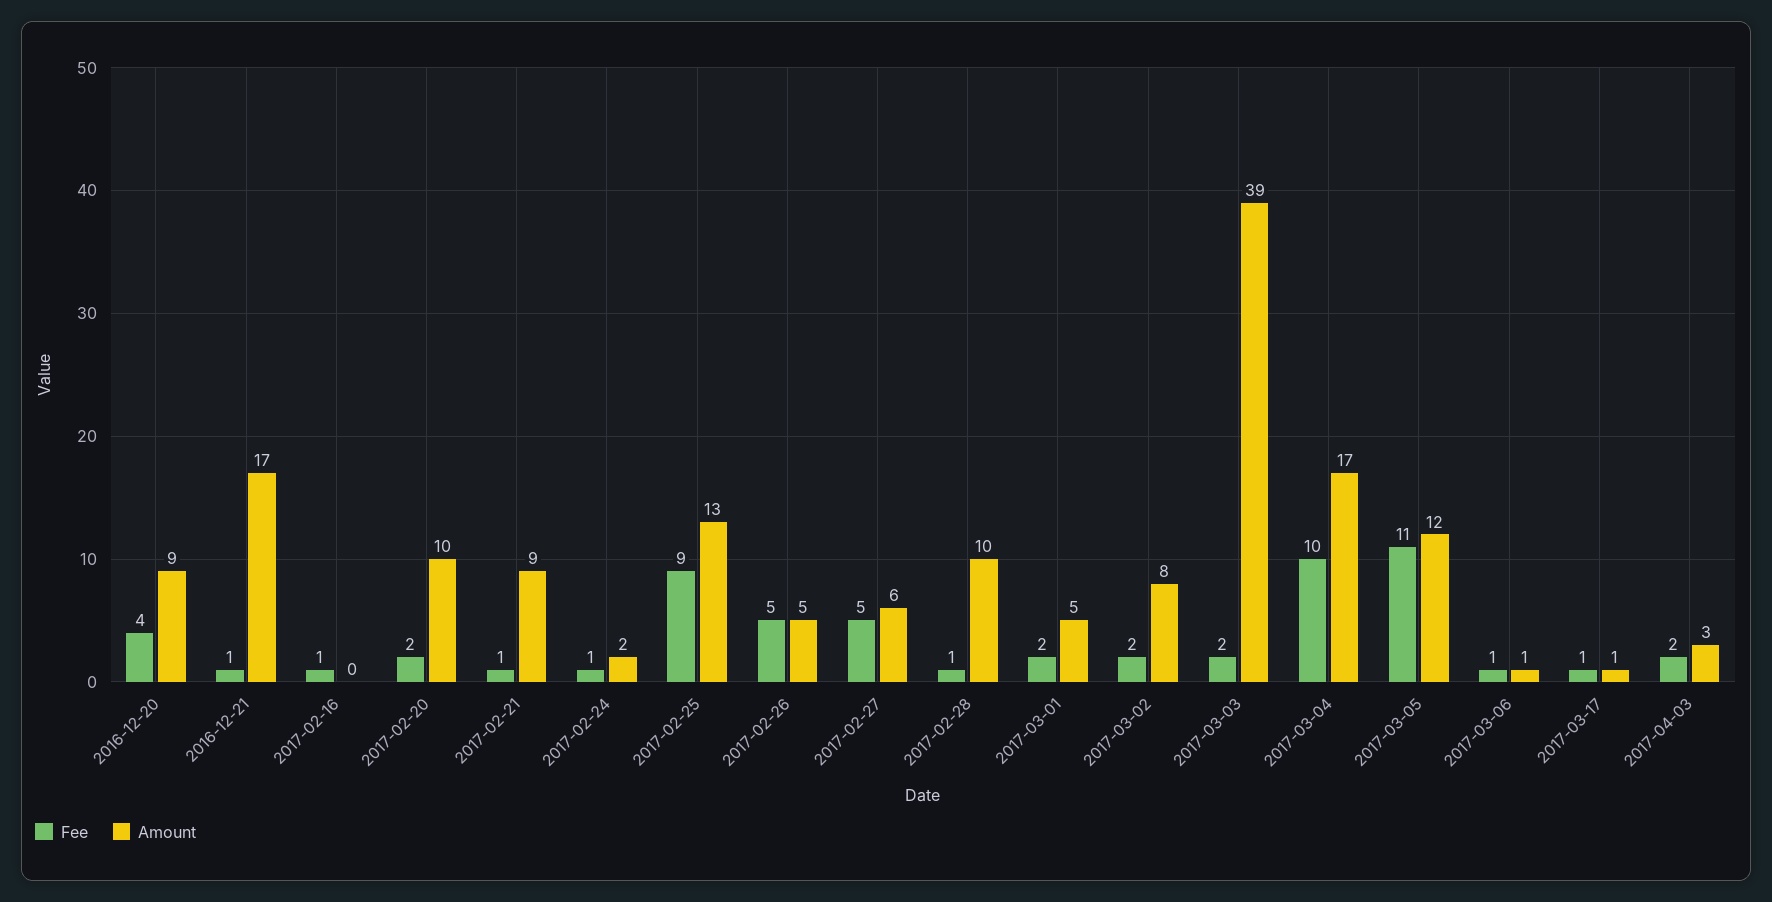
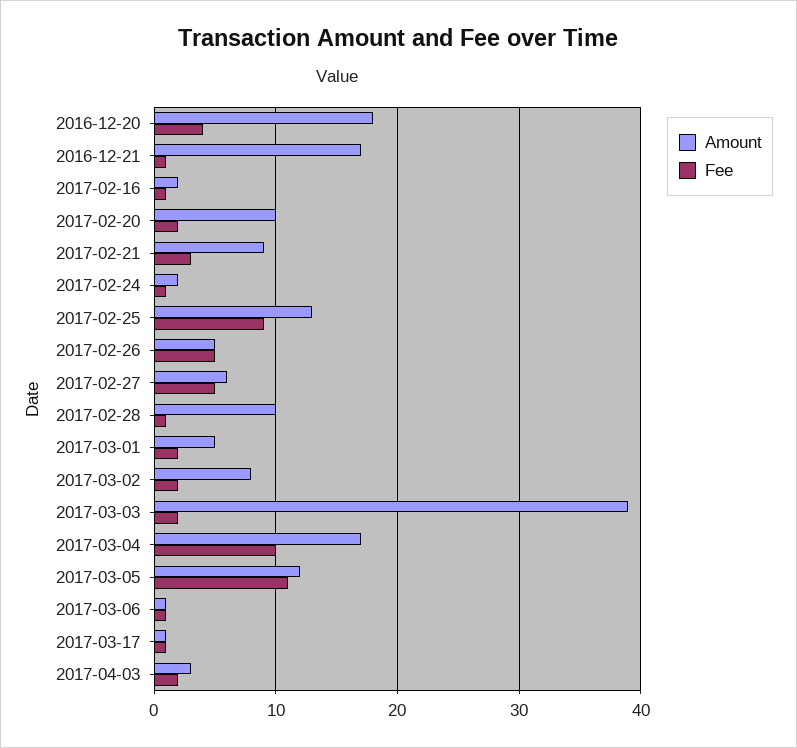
  {
    "Fee": {
      "2016-12-20": 4,
      "2016-12-21": 1,
      "2017-02-16": 1,
      "2017-02-20": 2,
-     "2017-02-21": 1,
+     "2017-02-21": 3,
      "2017-02-24": 1,
      "2017-02-25": 9,
      "2017-02-26": 5,
      "2017-02-27": 5,
      "2017-02-28": 1,
      "2017-03-01": 2,
      "2017-03-02": 2,
      "2017-03-03": 2,
      "2017-03-04": 10,
      "2017-03-05": 11,
      "2017-03-06": 1,
      "2017-03-17": 1,
      "2017-04-03": 2
    },
    "Amount": {
-     "2016-12-20": 9,
+     "2016-12-20": 18,
      "2016-12-21": 17,
-     "2017-02-16": 0,
+     "2017-02-16": 2,
      "2017-02-20": 10,
      "2017-02-21": 9,
      "2017-02-24": 2,
      "2017-02-25": 13,
      "2017-02-26": 5,
      "2017-02-27": 6,
      "2017-02-28": 10,
      "2017-03-01": 5,
      "2017-03-02": 8,
      "2017-03-03": 39,
      "2017-03-04": 17,
      "2017-03-05": 12,
      "2017-03-06": 1,
      "2017-03-17": 1,
      "2017-04-03": 3
    }
  }

